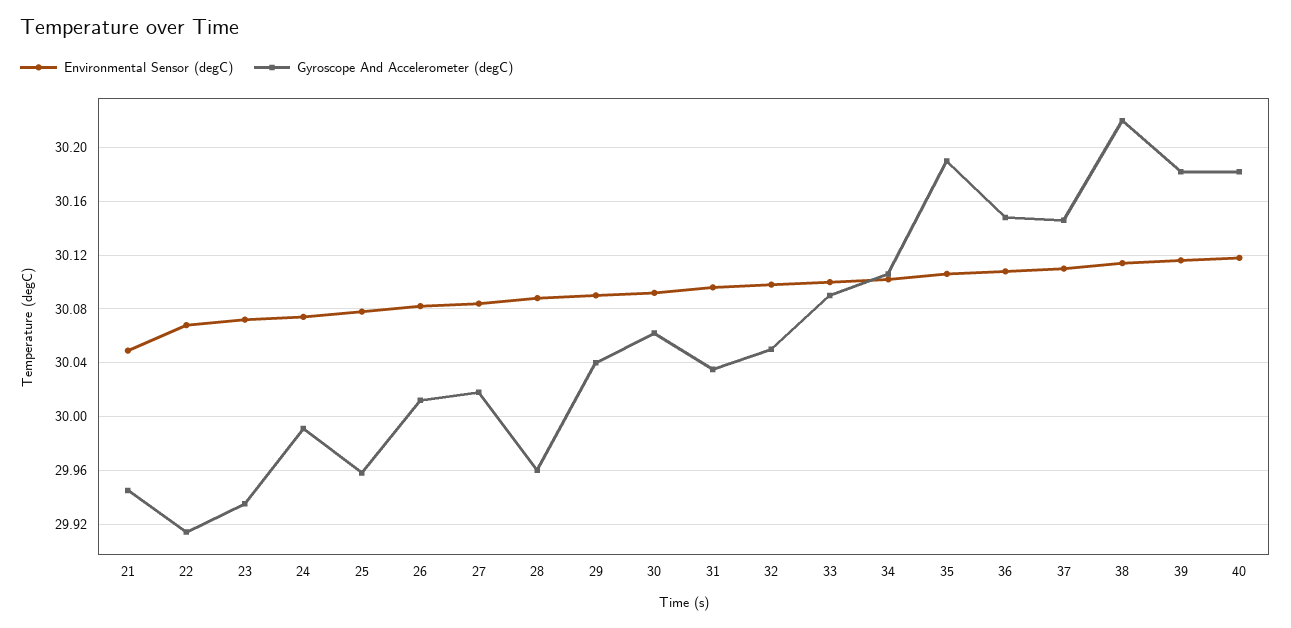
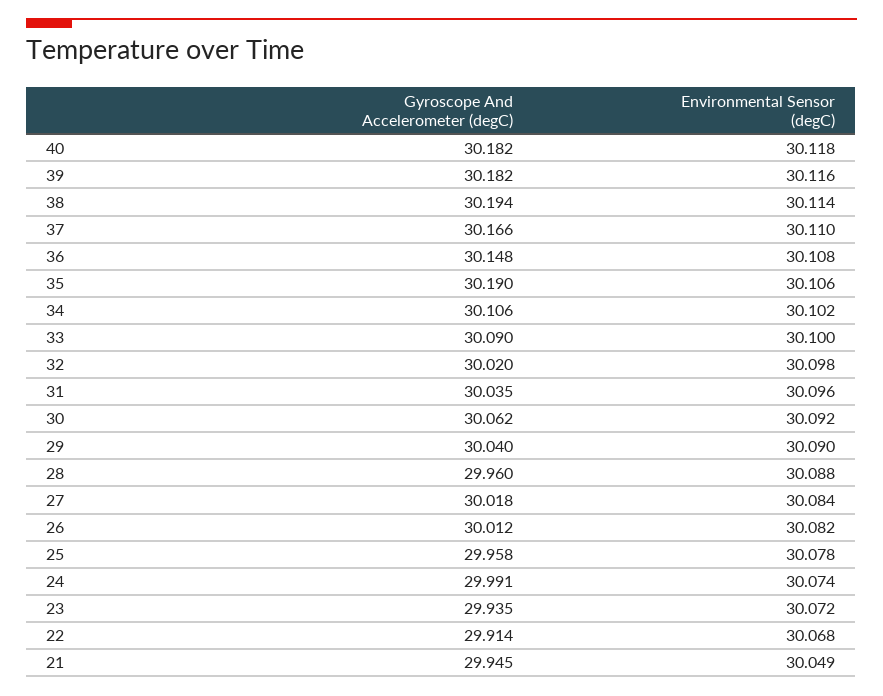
  {
    "Environmental Sensor (degC)": {
      "21": 30.049,
      "22": 30.068,
      "23": 30.072,
      "24": 30.074,
      "25": 30.078,
      "26": 30.082,
      "27": 30.084,
      "28": 30.088,
      "29": 30.09,
      "30": 30.092,
      "31": 30.096,
      "32": 30.098,
      "33": 30.1,
      "34": 30.102,
      "35": 30.106,
      "36": 30.108,
      "37": 30.11,
      "38": 30.114,
      "39": 30.116,
      "40": 30.118
    },
    "Gyroscope And Accelerometer (degC)": {
      "21": 29.945,
      "22": 29.914,
      "23": 29.935,
      "24": 29.991,
      "25": 29.958,
      "26": 30.012,
      "27": 30.018,
      "28": 29.96,
      "29": 30.04,
      "30": 30.062,
      "31": 30.035,
-     "32": 30.05,
+     "32": 30.02,
      "33": 30.09,
      "34": 30.106,
      "35": 30.19,
      "36": 30.148,
-     "37": 30.145,
+     "37": 30.166,
-     "38": 30.22,
+     "38": 30.194,
      "39": 30.182,
      "40": 30.182
    }
  }

